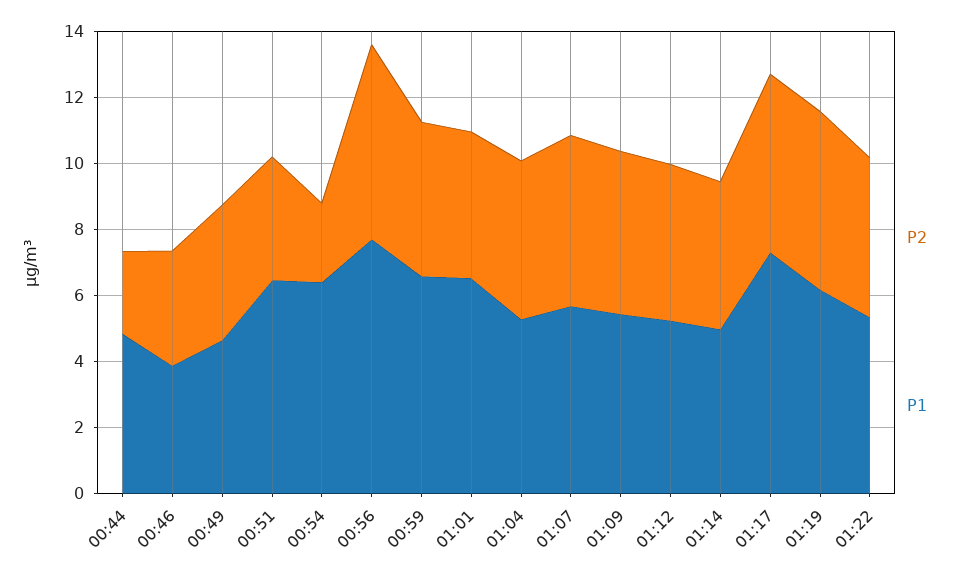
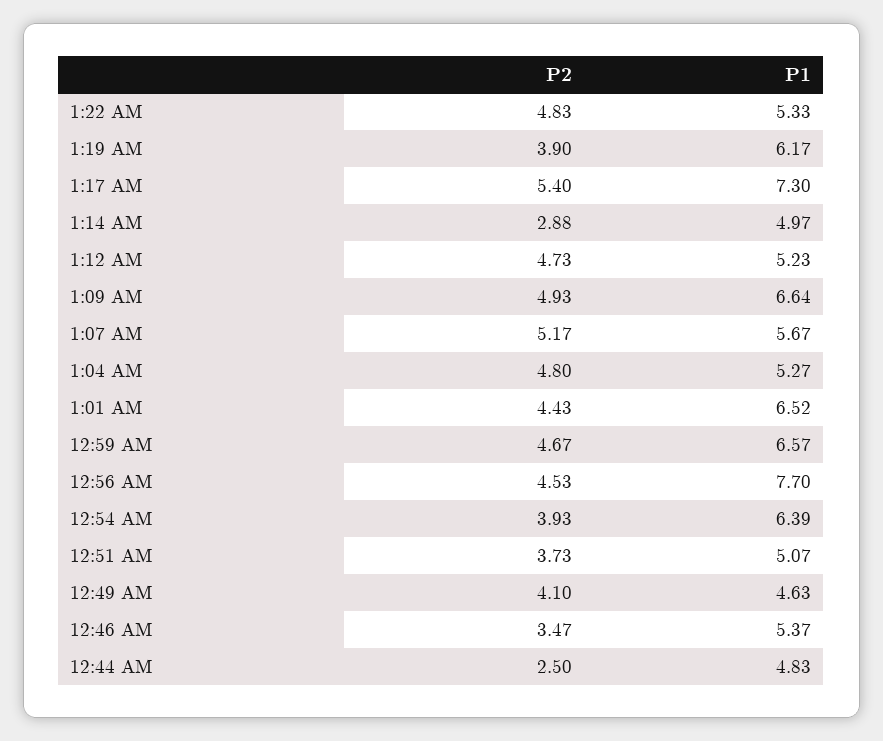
  {
    "P2": {
      "00:44": 2.5,
      "00:46": 3.47,
      "00:49": 4.1,
      "00:51": 3.73,
-     "00:54": 2.5,
+     "00:54": 3.93,
-     "00:56": 6,
+     "00:56": 4.53,
      "00:59": 4.67,
      "01:01": 4.43,
      "01:04": 4.8,
      "01:07": 5.17,
      "01:09": 4.93,
      "01:12": 4.73,
-     "01:14": 4.5,
+     "01:14": 2.88,
      "01:17": 5.4,
-     "01:19": 5.5,
+     "01:19": 3.9,
      "01:22": 4.83
    },
    "P1": {
      "00:44": 4.83,
-     "00:46": 4,
+     "00:46": 5.37,
      "00:49": 4.63,
-     "00:51": 6.5,
+     "00:51": 5.07,
      "00:54": 6.39,
      "00:56": 7.7,
      "00:59": 6.57,
      "01:01": 6.52,
      "01:04": 5.27,
      "01:07": 5.67,
-     "01:09": 5.5,
+     "01:09": 6.64,
      "01:12": 5.23,
      "01:14": 4.97,
      "01:17": 7.3,
      "01:19": 6.17,
      "01:22": 5.33
    }
  }

